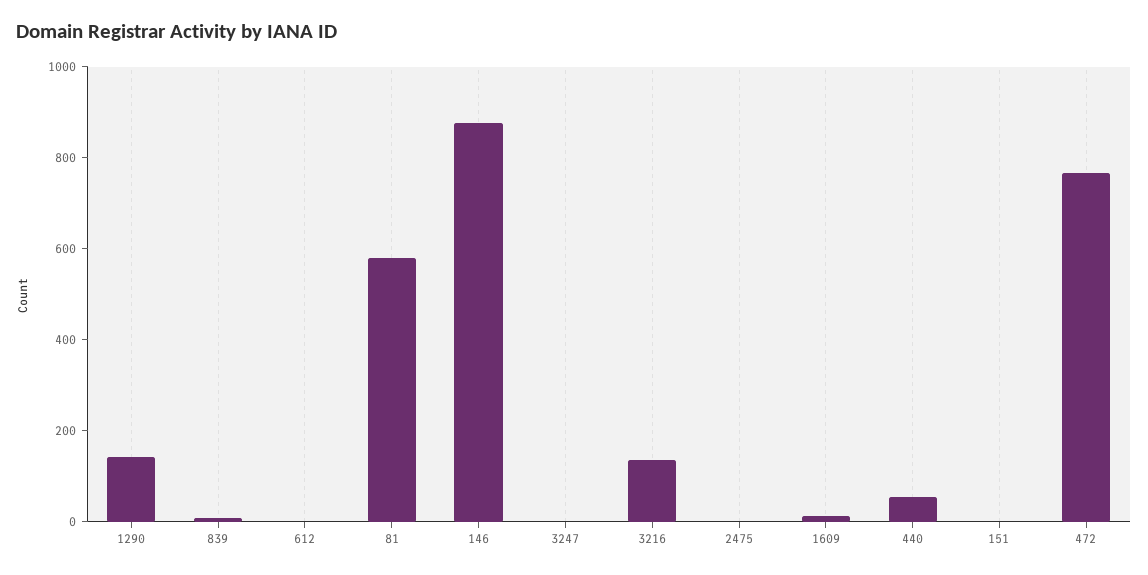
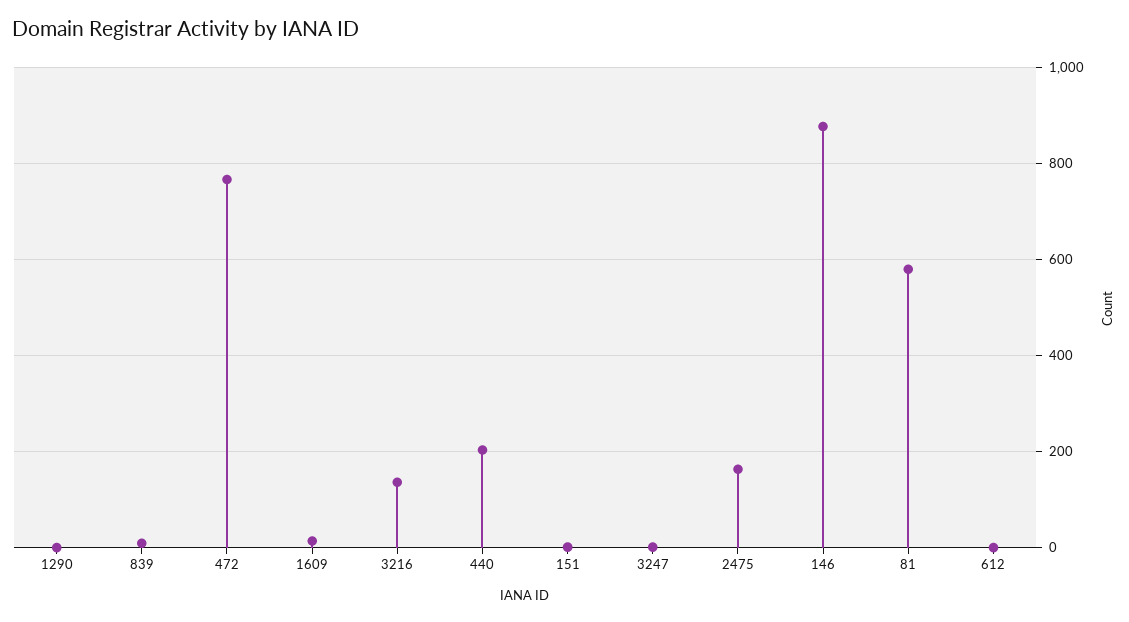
  {
-   "1290": 150,
+   "1290": 0,
    "839": 0,
    "612": 0,
    "81": 580,
    "146": 880,
    "3247": 0,
    "3216": 140,
-   "2475": 0,
+   "2475": 160,
    "1609": 20,
-   "440": 50,
+   "440": 200,
    "151": 0,
    "472": 760
  }

